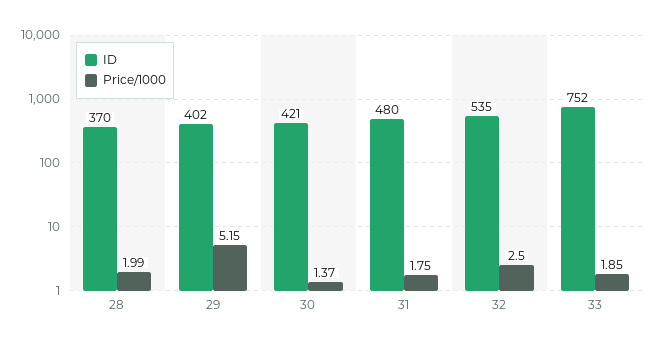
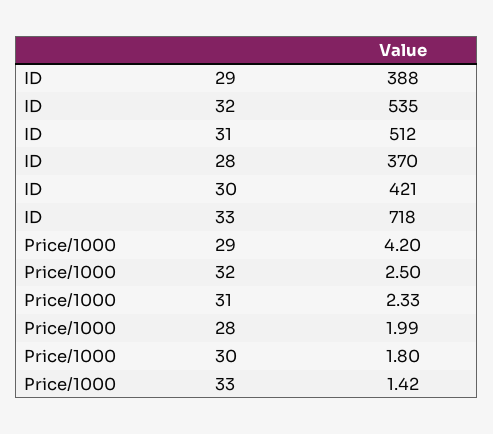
  {
    "ID": {
      "28": 370,
-     "29": 402,
+     "29": 388,
      "30": 421,
-     "31": 480,
+     "31": 512,
      "32": 535,
-     "33": 752
+     "33": 718
    },
    "Price/1000": {
      "28": 1.99,
-     "29": 5.15,
+     "29": 4.2,
-     "30": 1.37,
+     "30": 1.8,
-     "31": 1.75,
+     "31": 2.33,
      "32": 2.5,
-     "33": 1.85
+     "33": 1.42
    }
  }

